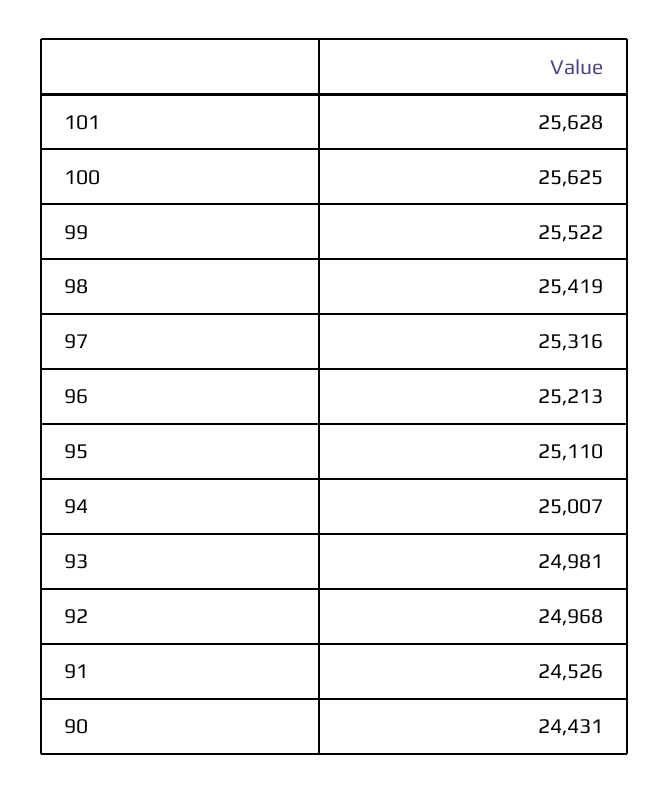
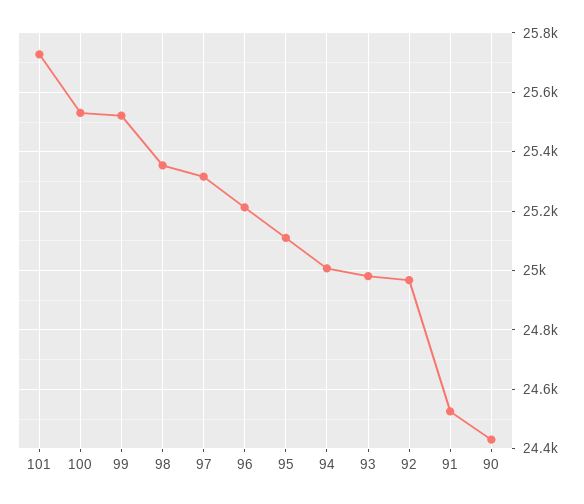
  {
-   "101": 25628,
+   "101": 25725,
-   "100": 25625,
+   "100": 25525,
    "99": 25522,
-   "98": 25419,
+   "98": 25350,
    "97": 25316,
    "96": 25213,
    "95": 25110,
    "94": 25007,
    "93": 24981,
    "92": 24968,
    "91": 24526,
    "90": 24431
  }

